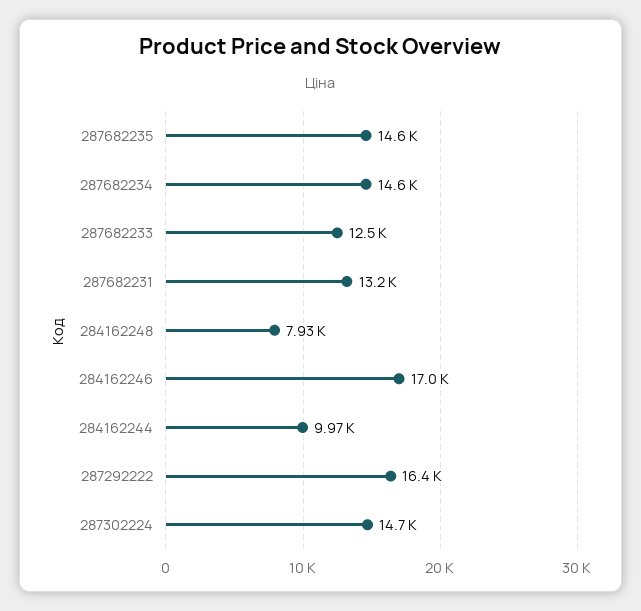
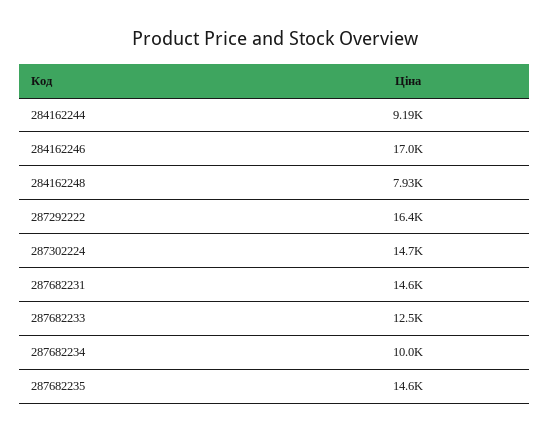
  {
    "287682235": 14600,
-   "287682234": 14600,
+   "287682234": 10000,
    "287682233": 12500,
-   "287682231": 13200,
+   "287682231": 14600,
    "284162248": 7930,
    "284162246": 17000,
-   "284162244": 9970,
+   "284162244": 9190,
    "287292222": 16400,
    "287302224": 14700
  }

